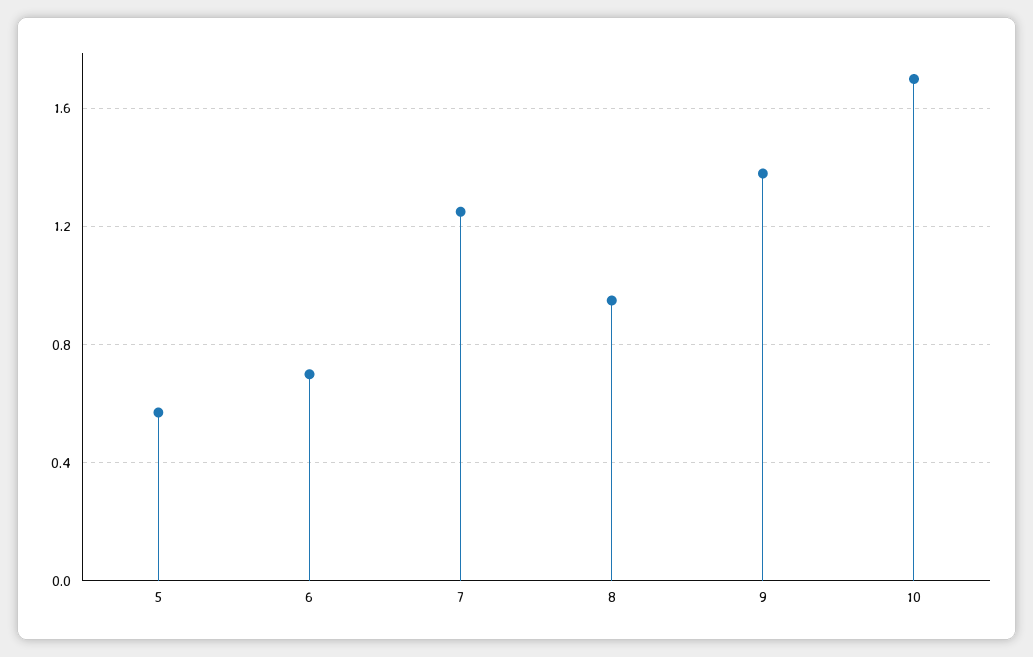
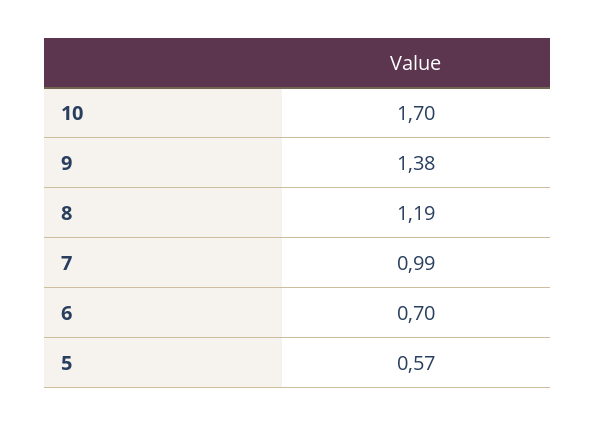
  {
    "5": 0.57,
    "6": 0.7,
-   "7": 1.25,
+   "7": 0.99,
-   "8": 0.95,
+   "8": 1.19,
    "9": 1.38,
    "10": 1.7
  }

